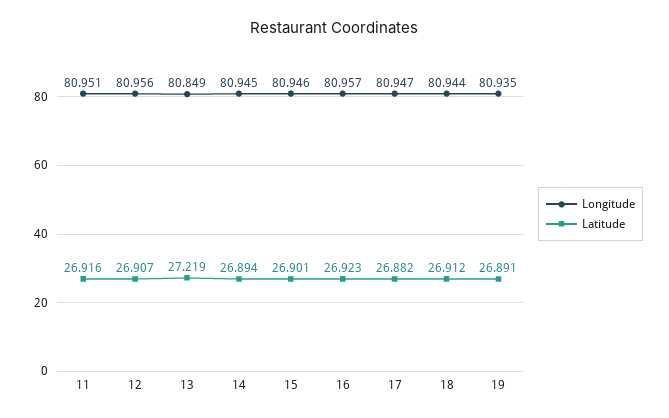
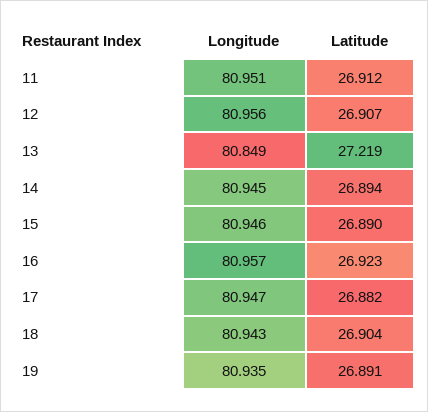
  {
    "Longitude": {
      "11": 80.951,
      "12": 80.956,
      "13": 80.849,
      "14": 80.945,
      "15": 80.946,
      "16": 80.957,
      "17": 80.947,
-     "18": 80.944,
+     "18": 80.943,
      "19": 80.935
    },
    "Latitude": {
-     "11": 26.916,
+     "11": 26.912,
      "12": 26.907,
      "13": 27.219,
      "14": 26.894,
-     "15": 26.901,
+     "15": 26.89,
      "16": 26.923,
      "17": 26.882,
-     "18": 26.912,
+     "18": 26.904,
      "19": 26.891
    }
  }

